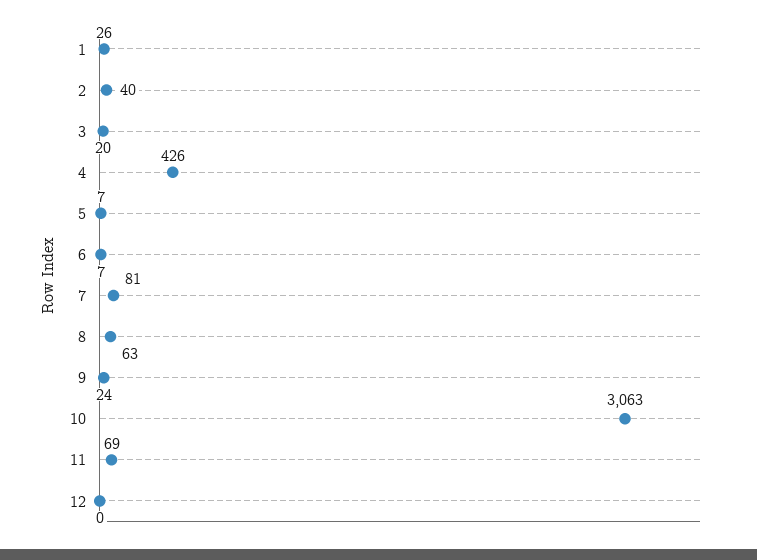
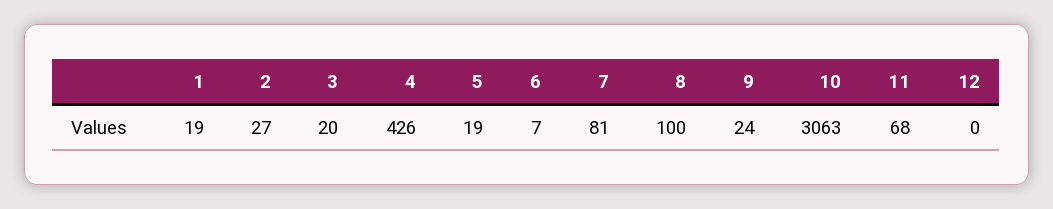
  {
-   "1": 26,
+   "1": 19,
-   "2": 40,
+   "2": 27,
    "3": 20,
    "4": 426,
-   "5": 7,
+   "5": 19,
    "6": 7,
    "7": 81,
-   "8": 63,
+   "8": 100,
    "9": 24,
    "10": 3063,
-   "11": 69,
+   "11": 68,
    "12": 0
  }

